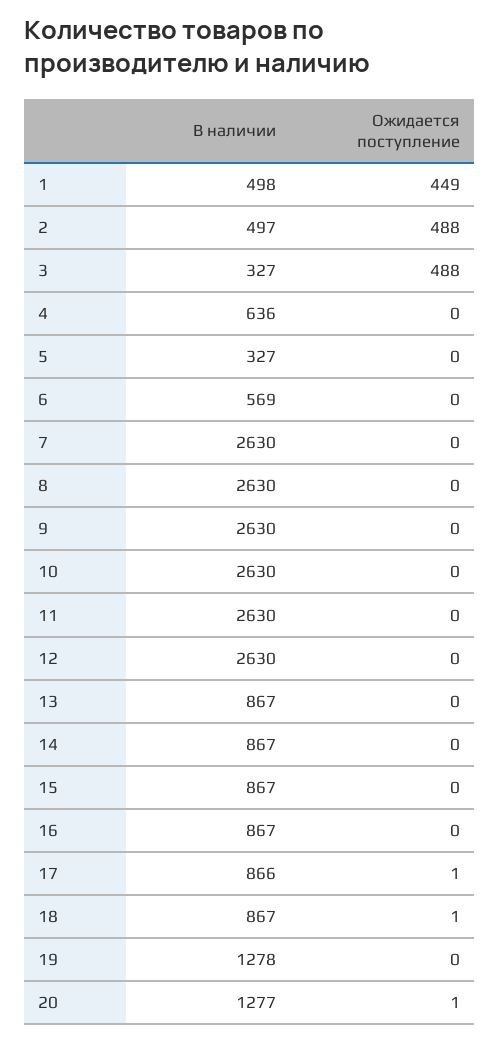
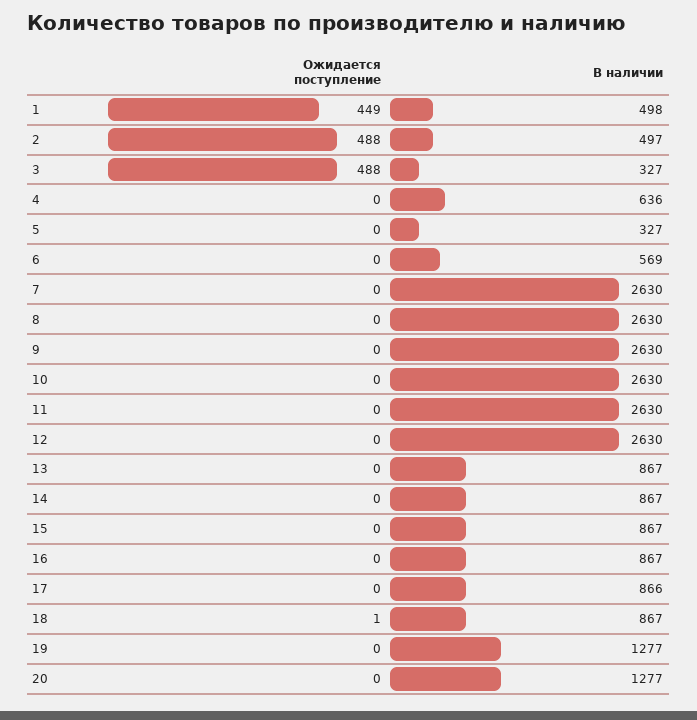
  {
    "В наличии": {
      "1": 498,
      "2": 497,
      "3": 327,
      "4": 636,
      "5": 327,
      "6": 569,
      "7": 2630,
      "8": 2630,
      "9": 2630,
      "10": 2630,
      "11": 2630,
      "12": 2630,
      "13": 867,
      "14": 867,
      "15": 867,
      "16": 867,
      "17": 866,
      "18": 867,
-     "19": 1278,
+     "19": 1277,
      "20": 1277
    },
    "Ожидается поступление": {
      "1": 449,
      "2": 488,
      "3": 488,
      "4": 0,
      "5": 0,
      "6": 0,
      "7": 0,
      "8": 0,
      "9": 0,
      "10": 0,
      "11": 0,
      "12": 0,
      "13": 0,
      "14": 0,
      "15": 0,
      "16": 0,
-     "17": 1,
+     "17": 0,
      "18": 1,
      "19": 0,
-     "20": 1
+     "20": 0
    }
  }

